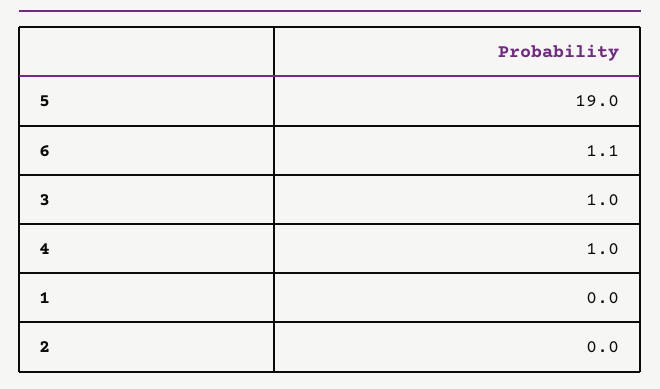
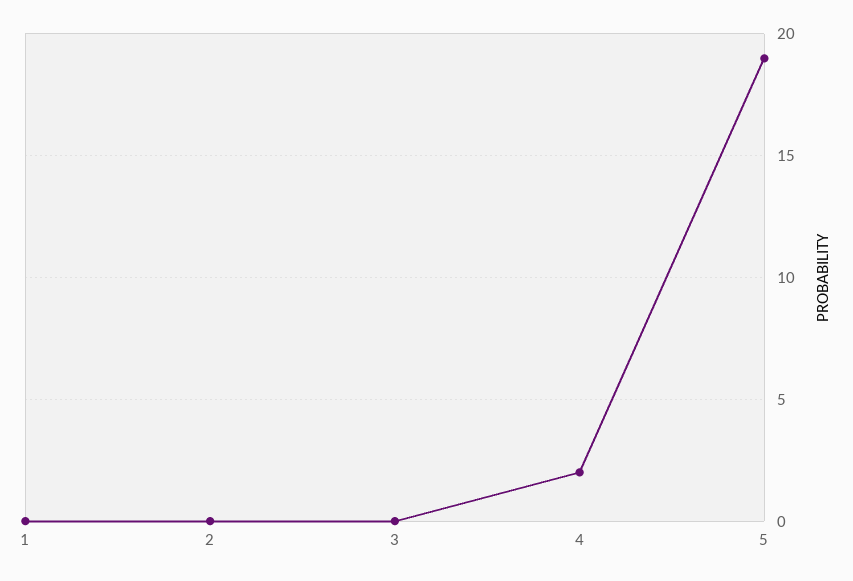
  {
    "5": 19,
-   "6": 1.1,
-   "3": 1,
+   "3": 0,
-   "4": 1,
+   "4": 2,
    "1": 0,
    "2": 0
  }

